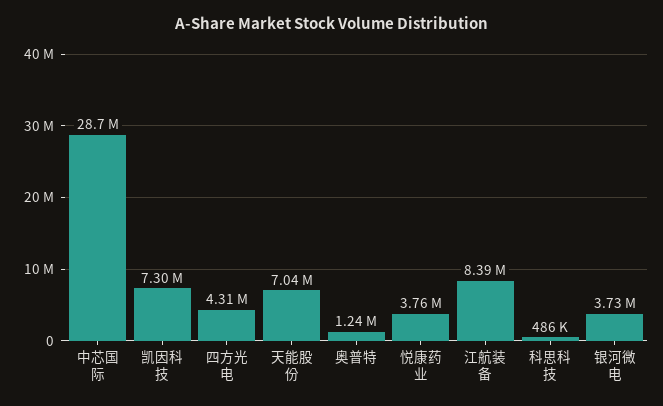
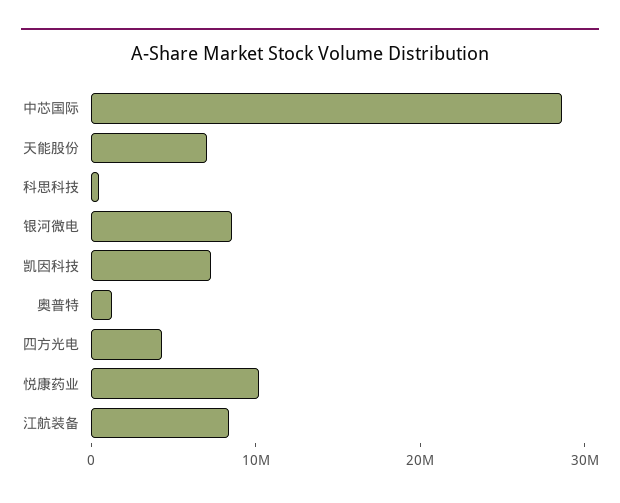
  {
    "中芯国际": 28700000,
    "凯因科技": 7300000,
    "四方光电": 4310000,
    "天能股份": 7040000,
    "奥普特": 1240000,
-   "悦康药业": 3760000,
+   "悦康药业": 10000000,
    "江航装备": 8390000,
    "科思科技": 486000,
-   "银河微电": 3730000
+   "银河微电": 8000000
  }

